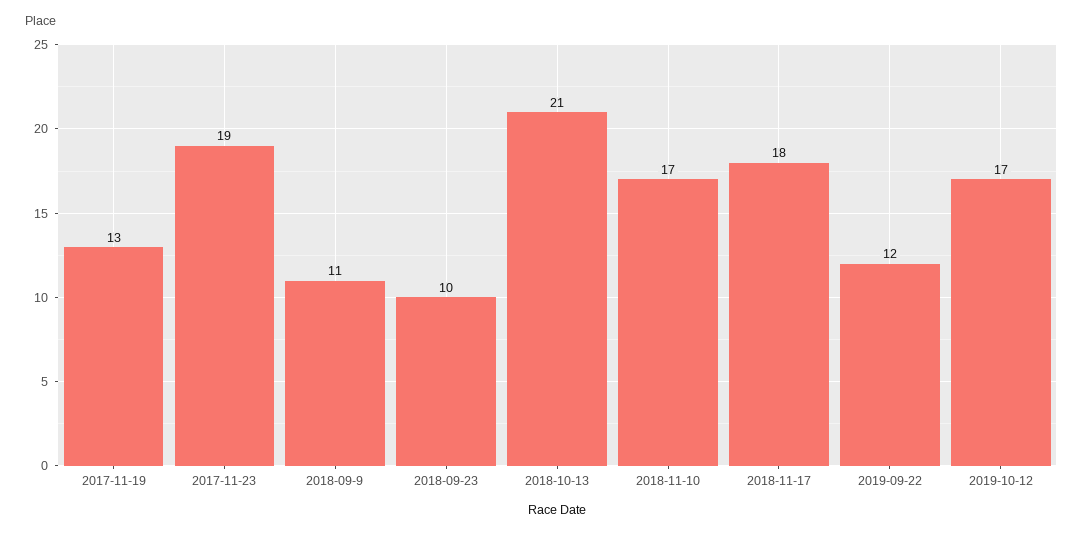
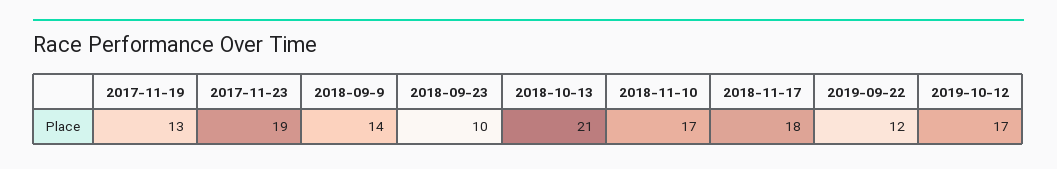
  {
    "2017-11-19": 13,
    "2017-11-23": 19,
-   "2018-09-9": 11,
+   "2018-09-9": 14,
    "2018-09-23": 10,
    "2018-10-13": 21,
    "2018-11-10": 17,
    "2018-11-17": 18,
    "2019-09-22": 12,
    "2019-10-12": 17
  }

